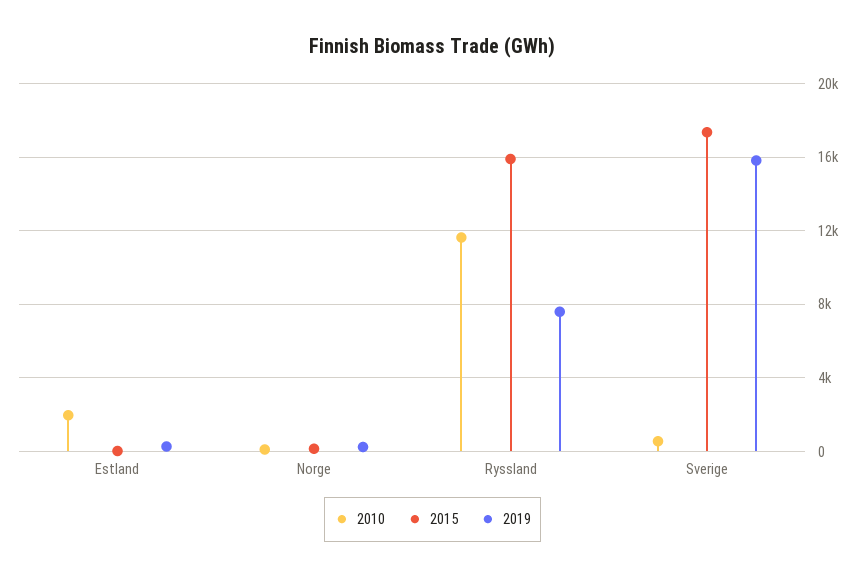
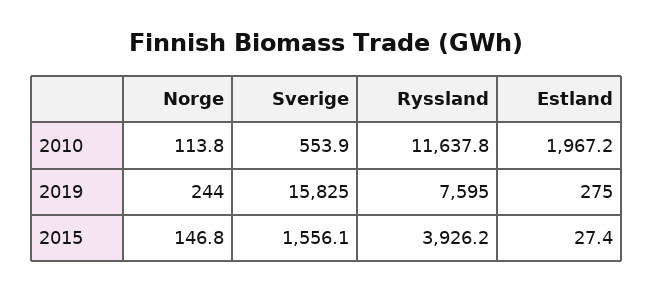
  {
    "2010": {
      "Estland": 1967.2,
      "Norge": 113.8,
      "Ryssland": 11637.8,
      "Sverige": 553.9
    },
    "2015": {
      "Estland": 27.4,
      "Norge": 146.8,
-     "Ryssland": 16000,
+     "Ryssland": 3926.2,
-     "Sverige": 17500
+     "Sverige": 1556.1
    },
    "2019": {
      "Estland": 275,
      "Norge": 244,
      "Ryssland": 7595,
      "Sverige": 15825
    }
  }

